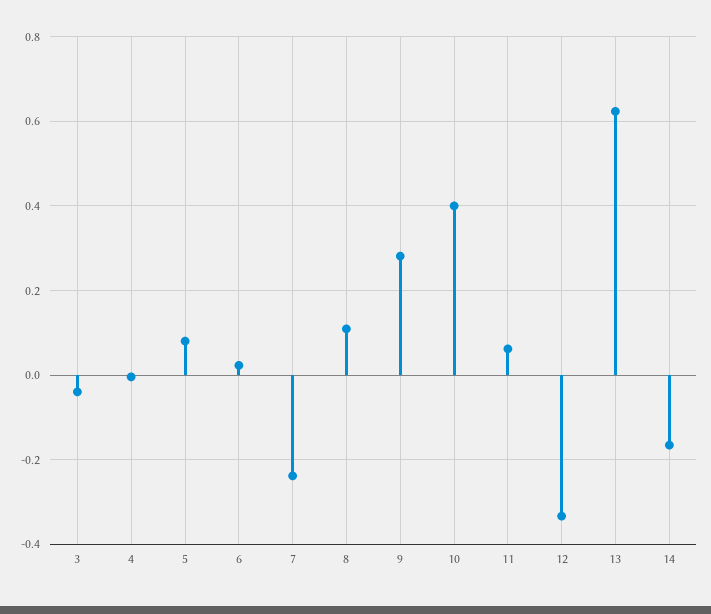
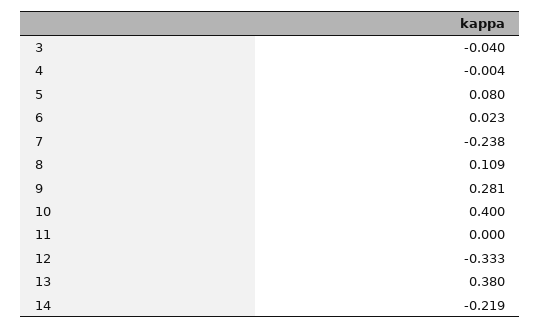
  {
    "3": -0.04,
    "4": -0.004,
    "5": 0.08,
    "6": 0.023,
    "7": -0.238,
    "8": 0.109,
    "9": 0.281,
    "10": 0.4,
-   "11": 0.06,
+   "11": 0,
    "12": -0.333,
-   "13": 0.62,
+   "13": 0.38,
-   "14": -0.16
+   "14": -0.219
  }

